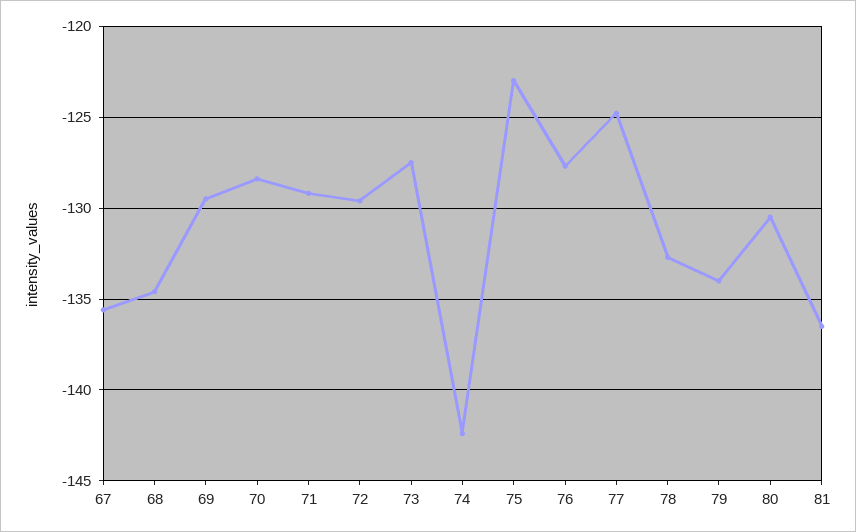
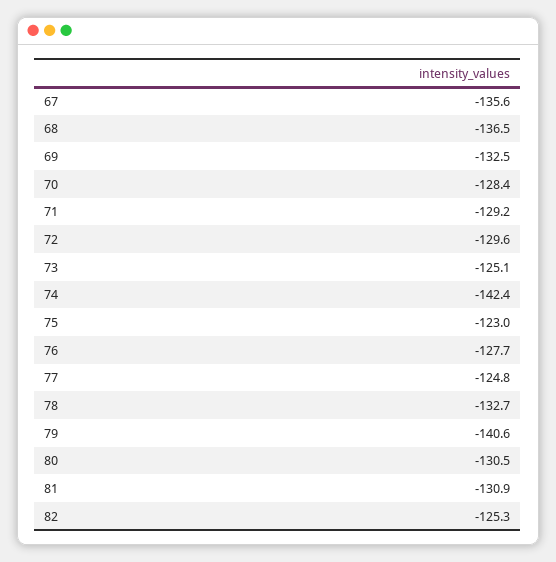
  {
    "67": -135.6,
-   "68": -134.5,
+   "68": -136.5,
-   "69": -129.5,
+   "69": -132.5,
    "70": -128.4,
    "71": -129.2,
    "72": -129.6,
-   "73": -127.5,
+   "73": -125.1,
    "74": -142.4,
    "75": -123,
    "76": -127.7,
    "77": -124.8,
    "78": -132.7,
-   "79": -134,
+   "79": -140.6,
    "80": -130.5,
-   "81": -136.5
+   "81": -130.9,
+   "82": -125.3
  }

